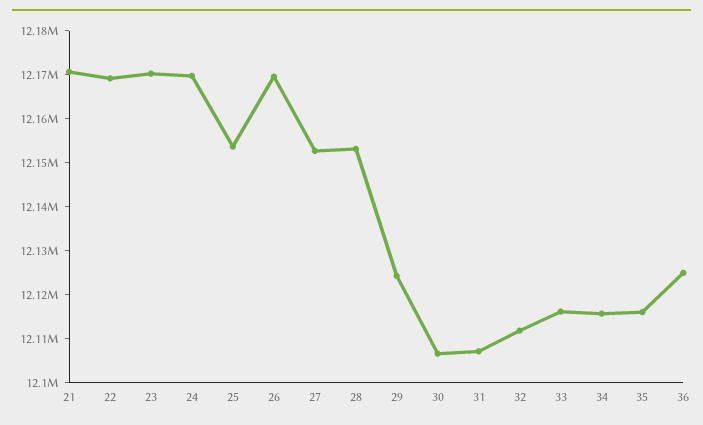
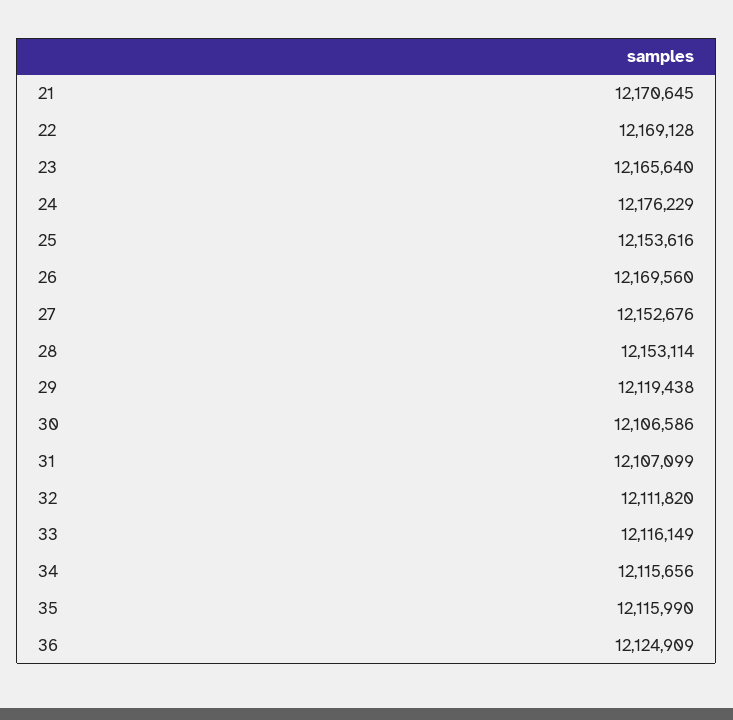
  {
    "21": 12170645,
    "22": 12169128,
-   "23": 12170000,
+   "23": 12165640,
-   "24": 12170000,
+   "24": 12176229,
    "25": 12153616,
    "26": 12169560,
    "27": 12152676,
    "28": 12153114,
-   "29": 12124000,
+   "29": 12119438,
    "30": 12106586,
    "31": 12107099,
    "32": 12111820,
    "33": 12116149,
    "34": 12115656,
    "35": 12115990,
    "36": 12124909
  }

